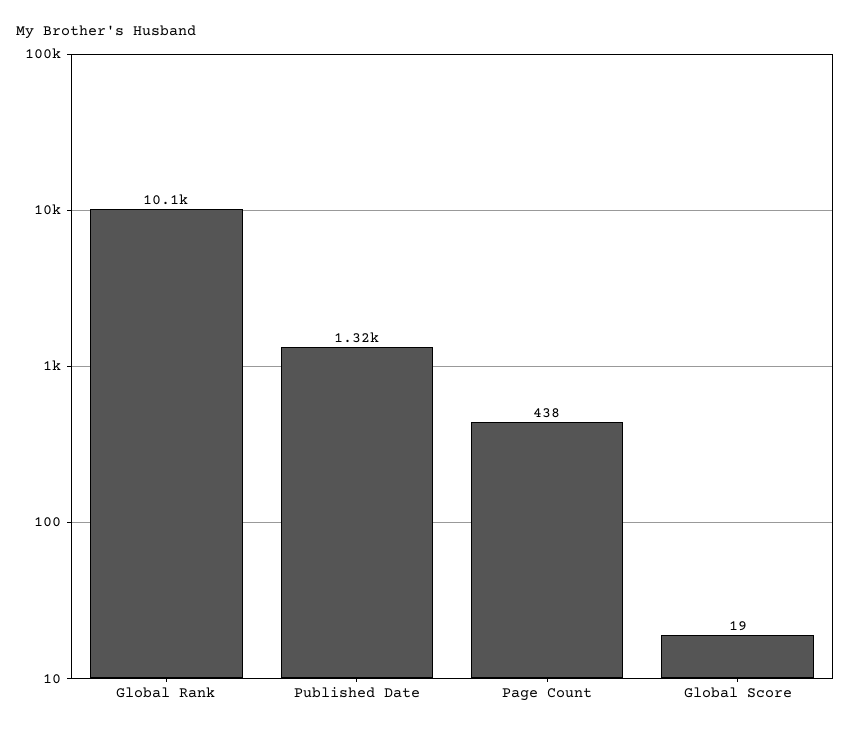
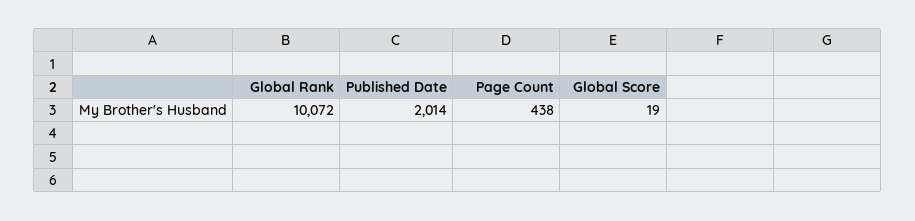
  {
    "Global Rank": 10072,
-   "Published Date": 1320,
+   "Published Date": 2014,
    "Page Count": 438,
    "Global Score": 19
  }

